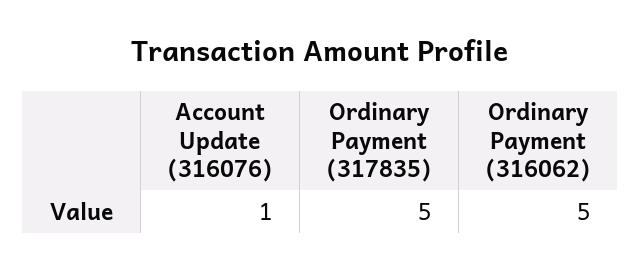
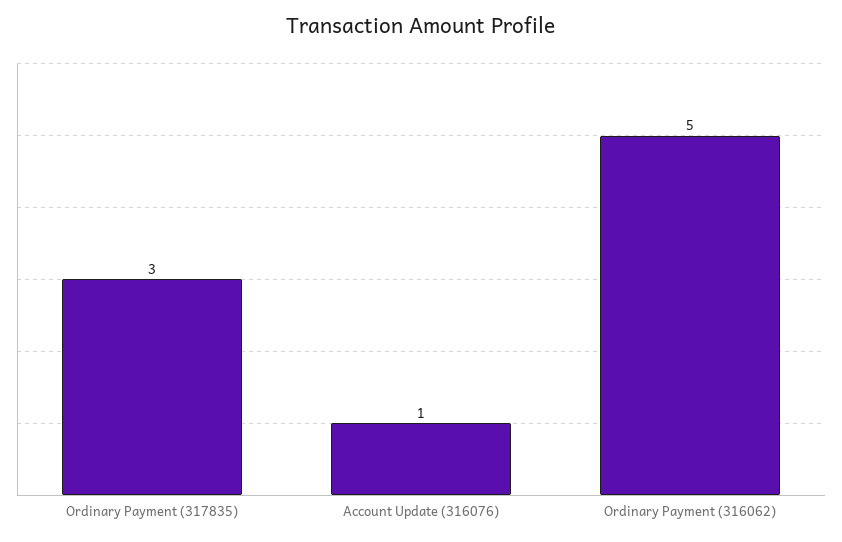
  {
    "Account Update (316076)": 1,
-   "Ordinary Payment (317835)": 5,
+   "Ordinary Payment (317835)": 3,
    "Ordinary Payment (316062)": 5
  }

